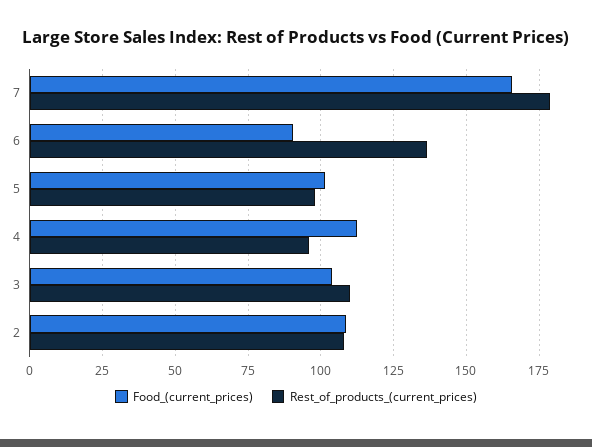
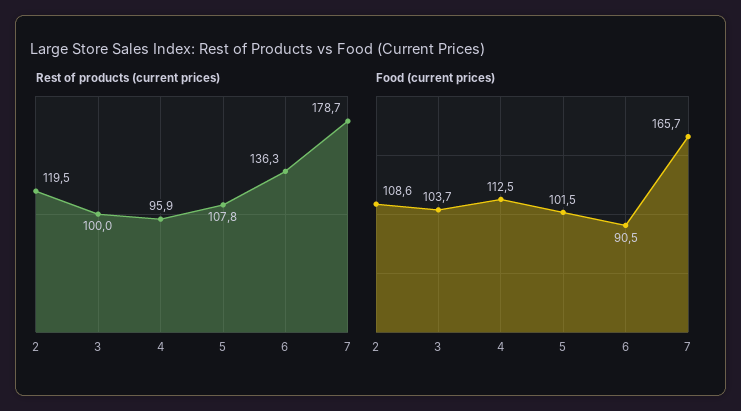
  {
    "Food_(current_prices)": {
      "7": 165.7,
      "6": 90.5,
      "5": 101.5,
      "4": 112.5,
      "3": 103.7,
      "2": 108.6
    },
    "Rest_of_products_(current_prices)": {
      "7": 178.7,
      "6": 136.3,
-     "5": 97.5,
+     "5": 107.8,
      "4": 95.9,
-     "3": 110,
+     "3": 100,
-     "2": 107.5
+     "2": 119.5
    }
  }

